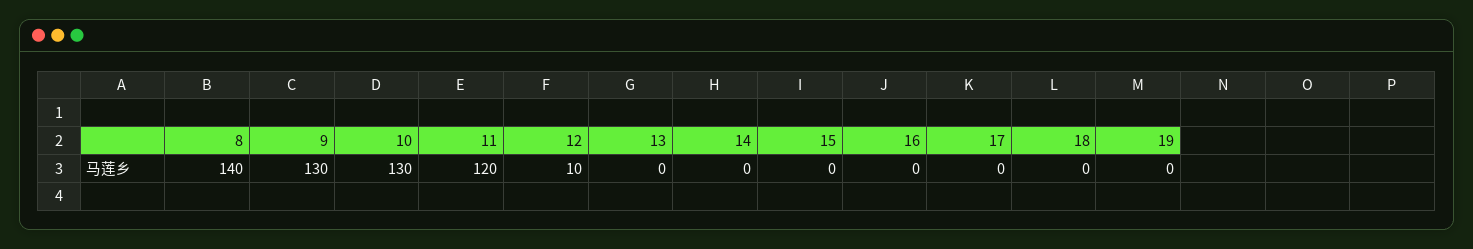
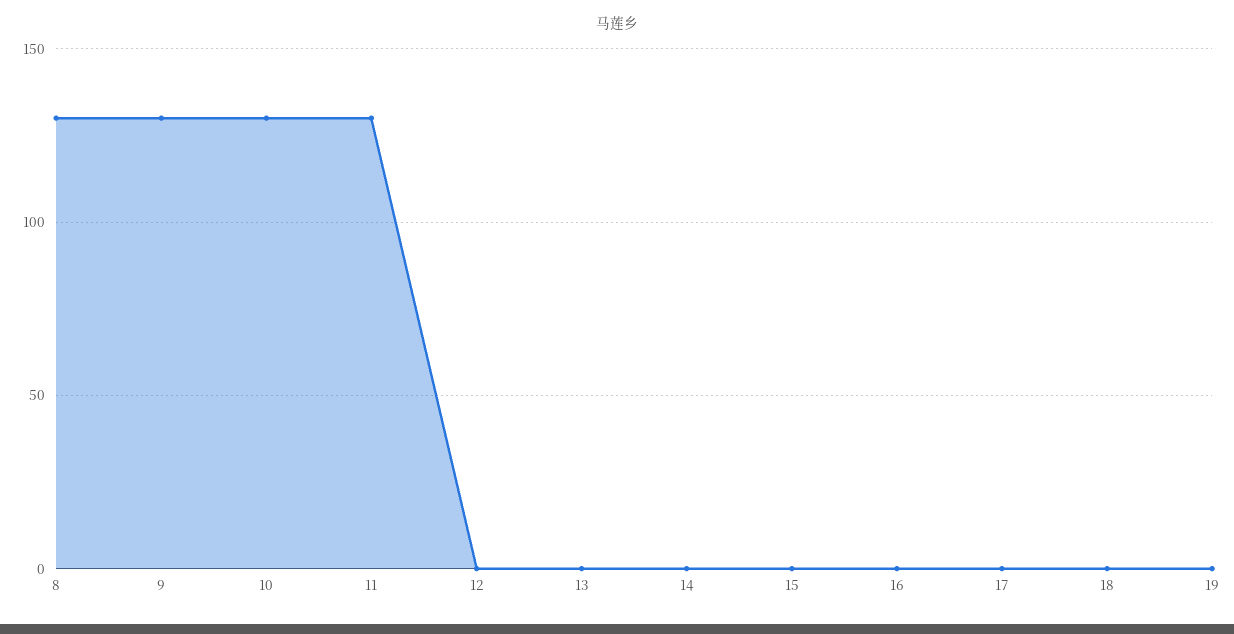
  {
-   "8": 140,
+   "8": 130,
    "9": 130,
    "10": 130,
-   "11": 120,
+   "11": 130,
-   "12": 10,
+   "12": 0,
    "13": 0,
    "14": 0,
    "15": 0,
    "16": 0,
    "17": 0,
    "18": 0,
    "19": 0
  }

